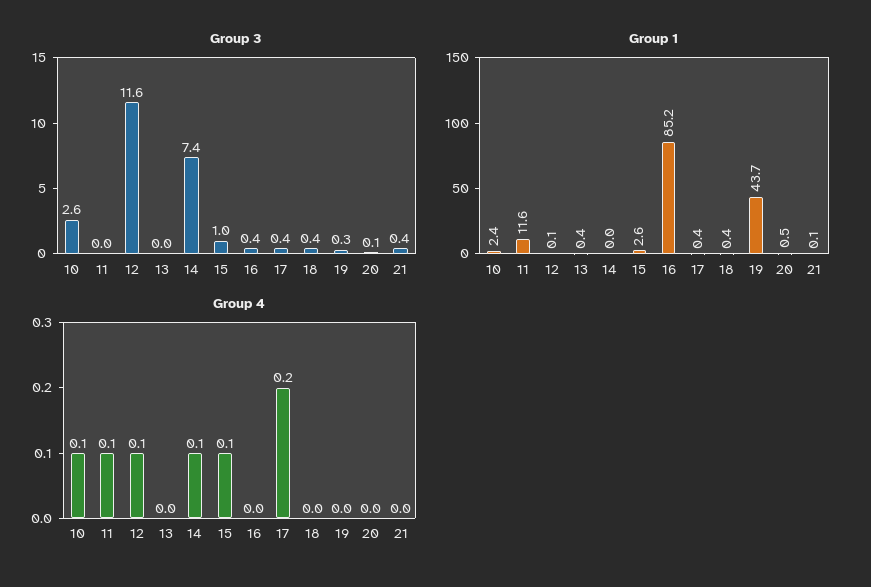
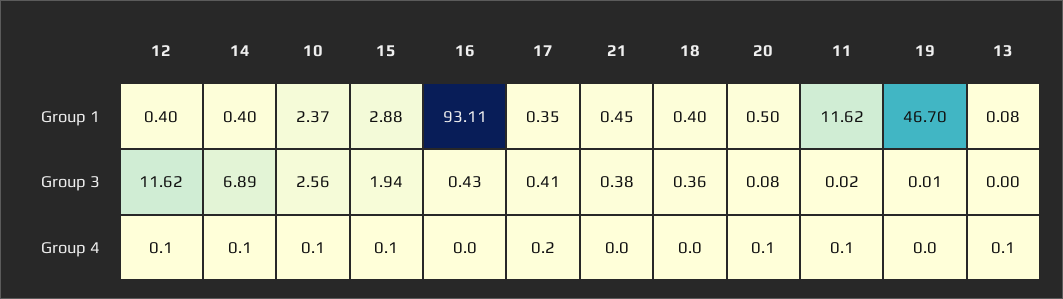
  {
    "Group 3": {
      "10": 2.56,
      "11": 0.02,
      "12": 11.62,
      "13": 0,
-     "14": 7.4,
+     "14": 6.89,
-     "15": 1,
+     "15": 1.94,
      "16": 0.43,
      "17": 0.41,
      "18": 0.36,
-     "19": 0.3,
+     "19": 0.01,
      "20": 0.08,
      "21": 0.38
    },
    "Group 1": {
      "10": 2.37,
      "11": 11.62,
-     "12": 0.1,
+     "12": 0.4,
-     "13": 0.4,
+     "13": 0.08,
-     "14": 0,
+     "14": 0.4,
-     "15": 2.6,
+     "15": 2.88,
-     "16": 85.2,
+     "16": 93.11,
      "17": 0.35,
      "18": 0.4,
-     "19": 43.7,
+     "19": 46.7,
      "20": 0.5,
-     "21": 0.1
+     "21": 0.45
    },
    "Group 4": {
      "10": 0.1,
      "11": 0.1,
      "12": 0.1,
-     "13": 0,
+     "13": 0.1,
      "14": 0.1,
      "15": 0.1,
      "16": 0,
      "17": 0.2,
      "18": 0,
      "19": 0,
-     "20": 0,
+     "20": 0.1,
      "21": 0
    }
  }

